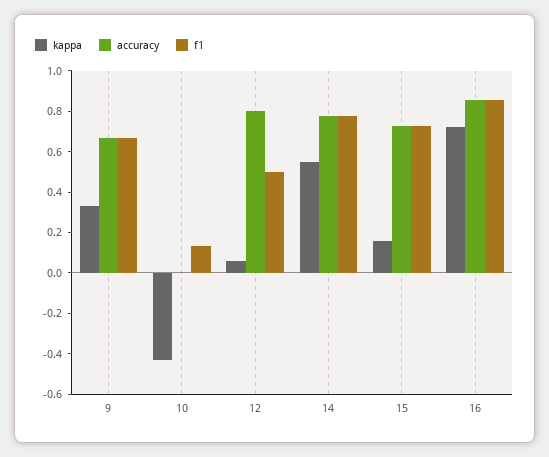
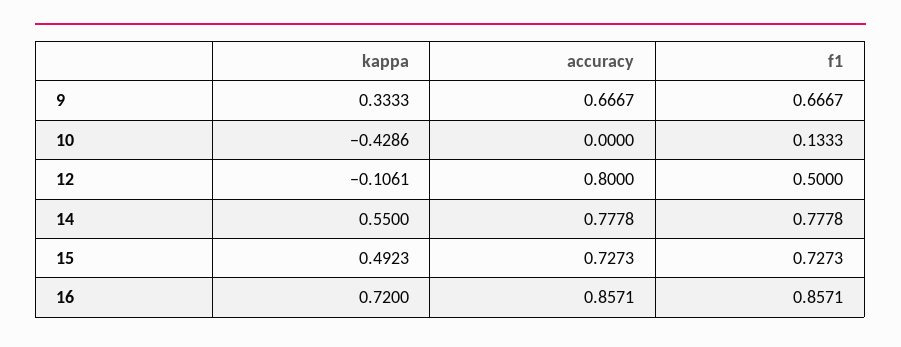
  {
    "kappa": {
      "9": 0.3333,
      "10": -0.4286,
-     "12": 0.05,
+     "12": -0.1061,
      "14": 0.55,
-     "15": 0.15,
+     "15": 0.4923,
      "16": 0.72
    },
    "accuracy": {
      "9": 0.6667,
      "10": 0,
      "12": 0.8,
      "14": 0.7778,
      "15": 0.7273,
      "16": 0.8571
    },
    "f1": {
      "9": 0.6667,
      "10": 0.1333,
      "12": 0.5,
      "14": 0.7778,
      "15": 0.7273,
      "16": 0.8571
    }
  }

